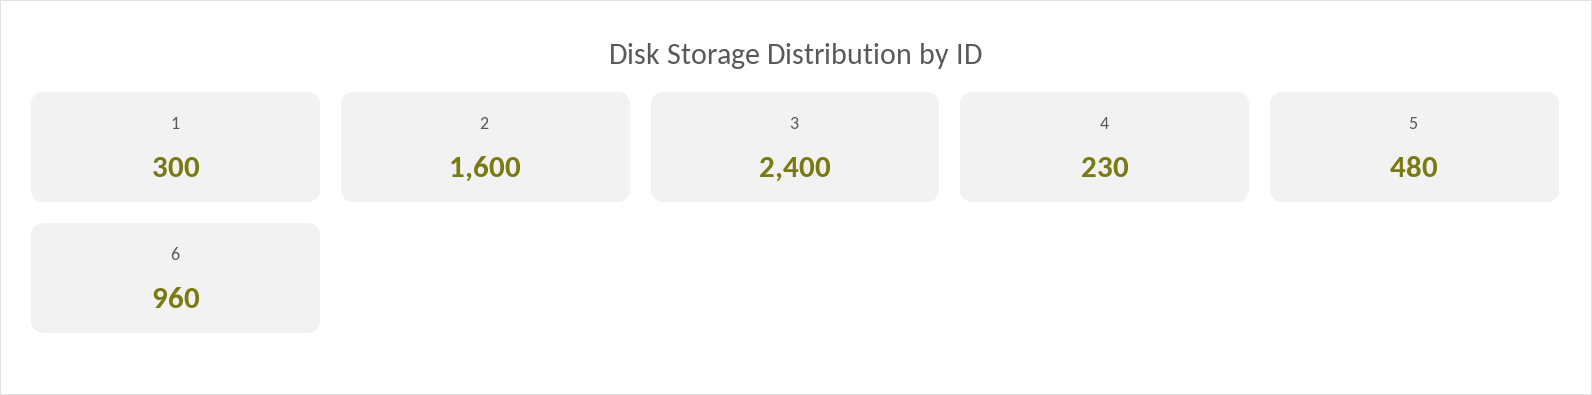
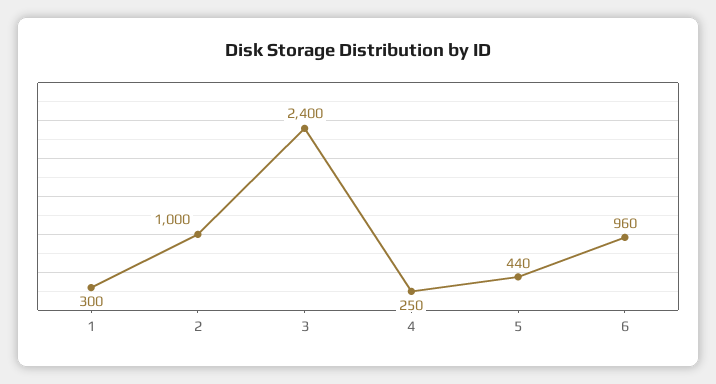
  {
    "1": 300,
-   "2": 1600,
+   "2": 1000,
    "3": 2400,
-   "4": 230,
+   "4": 250,
-   "5": 480,
+   "5": 440,
    "6": 960
  }

